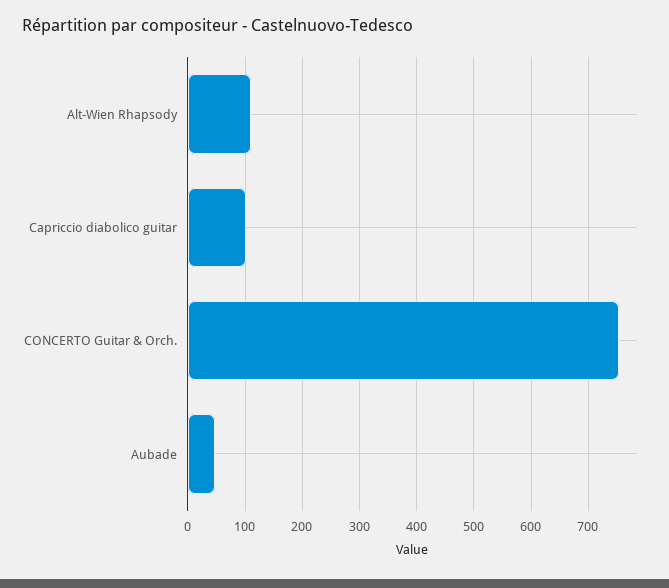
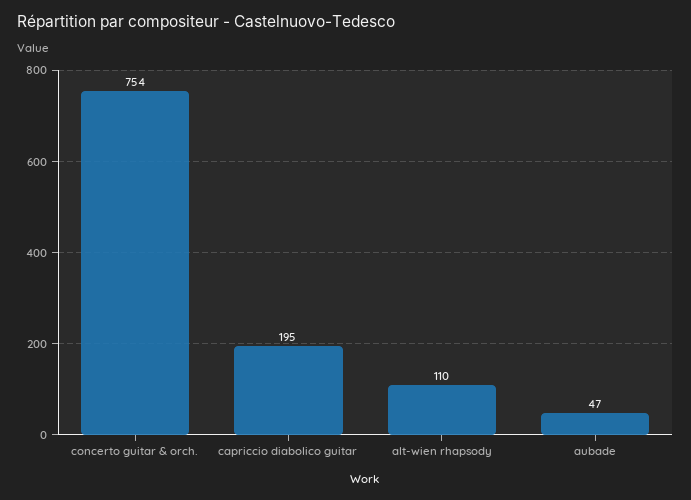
  {
    "Alt-Wien Rhapsody": 110,
-   "Capriccio diabolico guitar": 100,
+   "Capriccio diabolico guitar": 195,
    "CONCERTO Guitar & Orch.": 754,
    "Aubade": 47
  }

